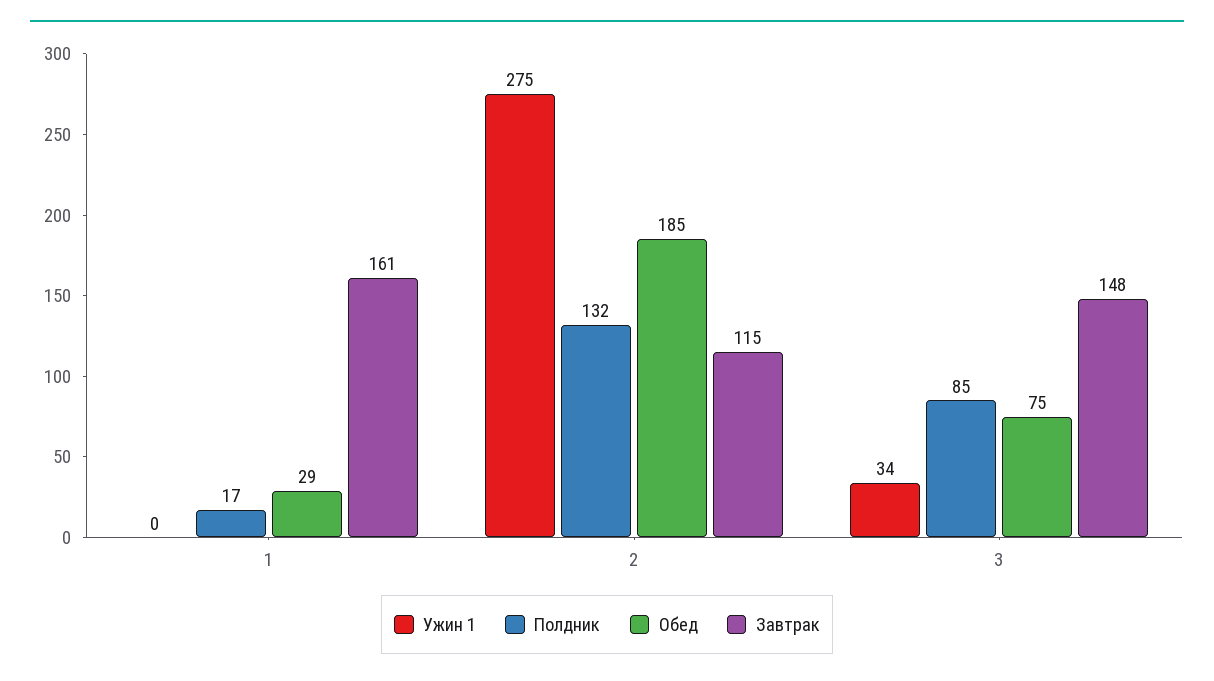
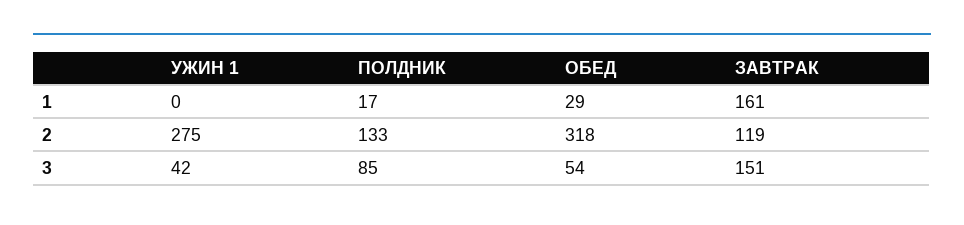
  {
    "Ужин 1": {
      "1": 0,
      "2": 275,
-     "3": 34
+     "3": 42
    },
    "Полдник": {
      "1": 17,
-     "2": 132,
+     "2": 133,
      "3": 85
    },
    "Обед": {
      "1": 29,
-     "2": 185,
+     "2": 318,
-     "3": 75
+     "3": 54
    },
    "Завтрак": {
      "1": 161,
-     "2": 115,
+     "2": 119,
-     "3": 148
+     "3": 151
    }
  }

